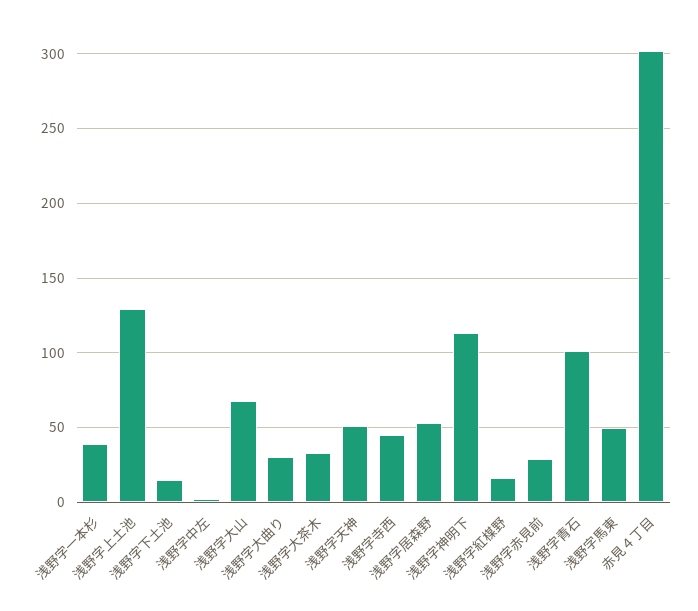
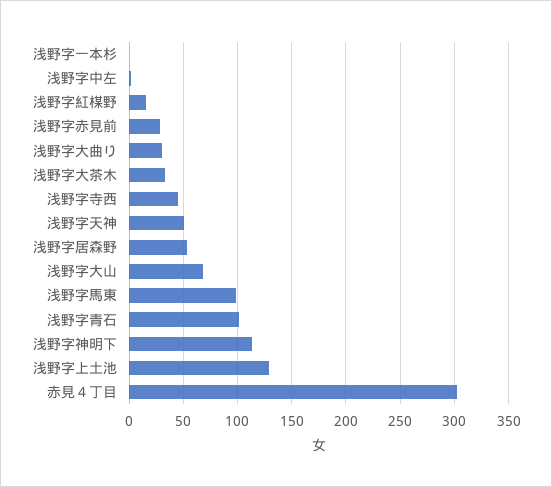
  {
-   "浅野字一本杉": 40,
+   "浅野字一本杉": 0,
    "浅野字上土池": 130,
-   "浅野字下土池": 15,
    "浅野字中左": 0,
    "浅野字大山": 70,
    "浅野字大曲り": 30,
    "浅野字大茶木": 35,
    "浅野字天神": 50,
    "浅野字寺西": 45,
    "浅野字居森野": 55,
    "浅野字神明下": 115,
    "浅野字紅楳野": 15,
    "浅野字赤見前": 30,
    "浅野字青石": 100,
-   "浅野字馬東": 50,
+   "浅野字馬東": 100,
    "赤見４丁目": 300
  }

